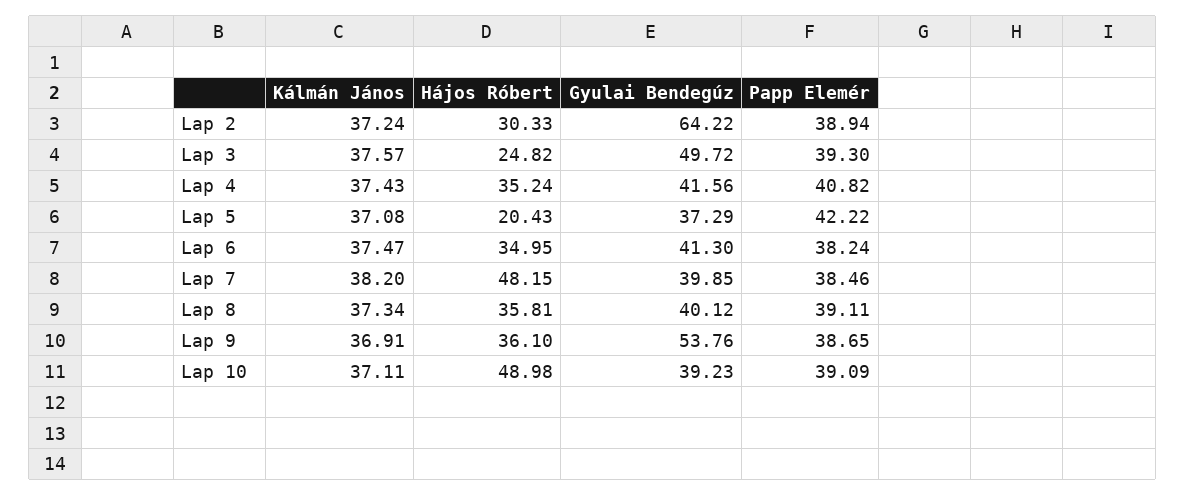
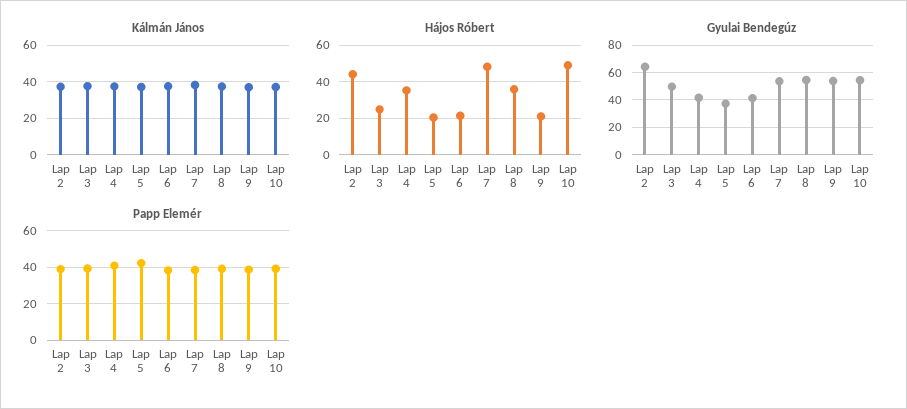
  {
    "Kálmán János": {
      "Lap 2": 37.24,
      "Lap 3": 37.57,
      "Lap 4": 37.43,
      "Lap 5": 37.08,
      "Lap 6": 37.47,
      "Lap 7": 38.2,
      "Lap 8": 37.34,
      "Lap 9": 36.91,
      "Lap 10": 37.11
    },
    "Hájos Róbert": {
-     "Lap 2": 30.33,
+     "Lap 2": 45,
      "Lap 3": 24.82,
      "Lap 4": 35.24,
      "Lap 5": 20.43,
-     "Lap 6": 34.95,
+     "Lap 6": 20,
      "Lap 7": 48.15,
      "Lap 8": 35.81,
-     "Lap 9": 36.1,
+     "Lap 9": 20,
      "Lap 10": 48.98
    },
    "Gyulai Bendegúz": {
      "Lap 2": 64.22,
      "Lap 3": 49.72,
      "Lap 4": 41.56,
      "Lap 5": 37.29,
      "Lap 6": 41.3,
-     "Lap 7": 39.85,
+     "Lap 7": 55,
-     "Lap 8": 40.12,
+     "Lap 8": 55,
      "Lap 9": 53.76,
-     "Lap 10": 39.23
+     "Lap 10": 55
    },
    "Papp Elemér": {
      "Lap 2": 38.94,
      "Lap 3": 39.3,
      "Lap 4": 40.82,
      "Lap 5": 42.22,
      "Lap 6": 38.24,
      "Lap 7": 38.46,
      "Lap 8": 39.11,
      "Lap 9": 38.65,
      "Lap 10": 39.09
    }
  }

